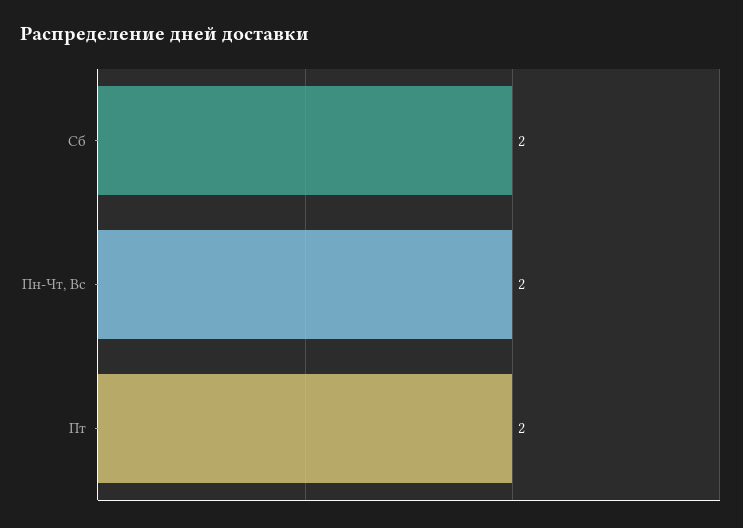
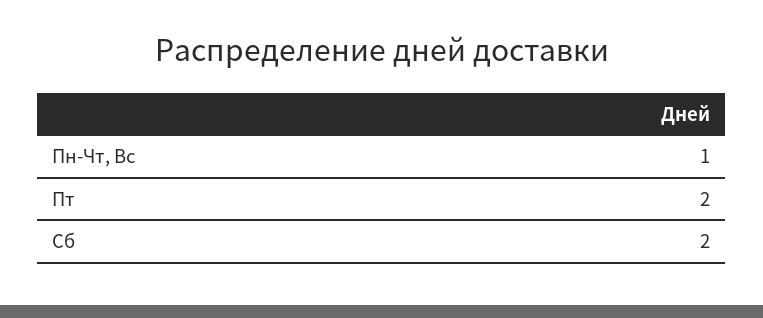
  {
    "Сб": 2,
-   "Пн-Чт, Вс": 2,
+   "Пн-Чт, Вс": 1,
    "Пт": 2
  }

